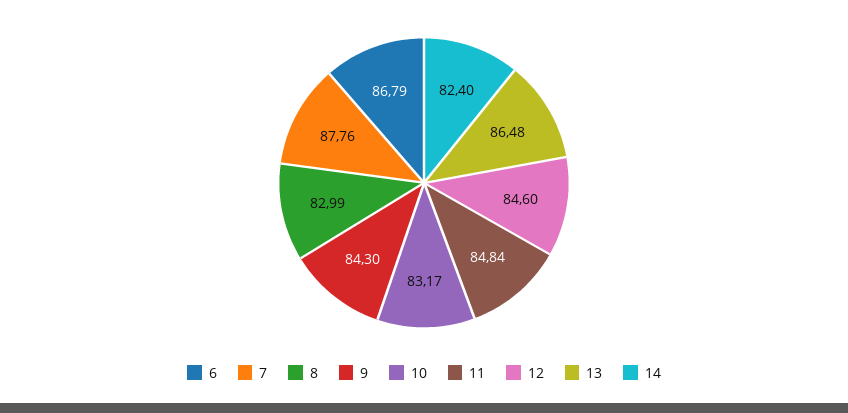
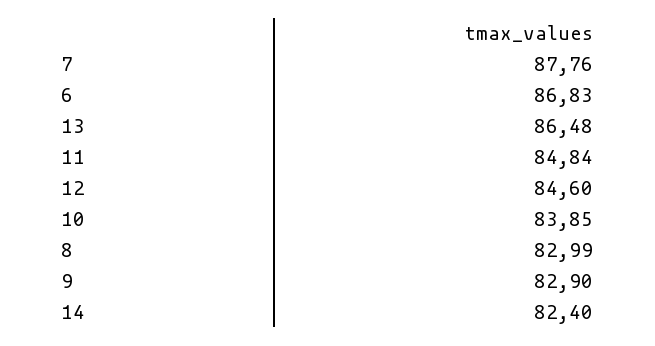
  {
-   "6": 86.79,
+   "6": 86.83,
    "7": 87.76,
    "8": 82.99,
-   "9": 84.3,
+   "9": 82.9,
-   "10": 83.17,
+   "10": 83.85,
    "11": 84.84,
    "12": 84.6,
    "13": 86.48,
    "14": 82.4
  }

